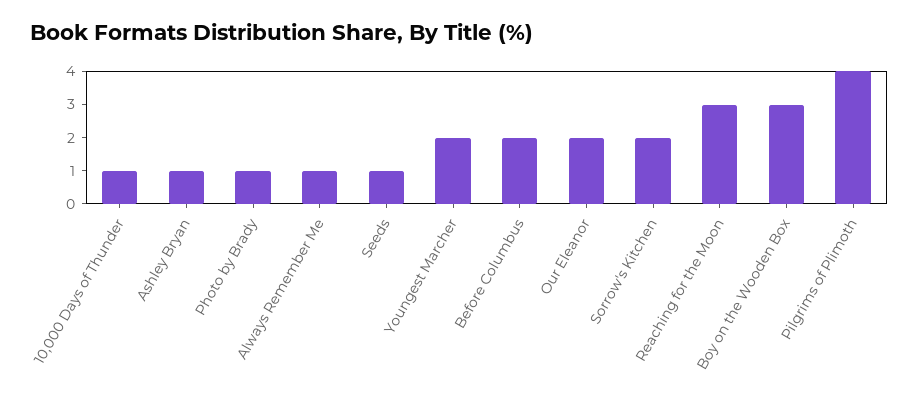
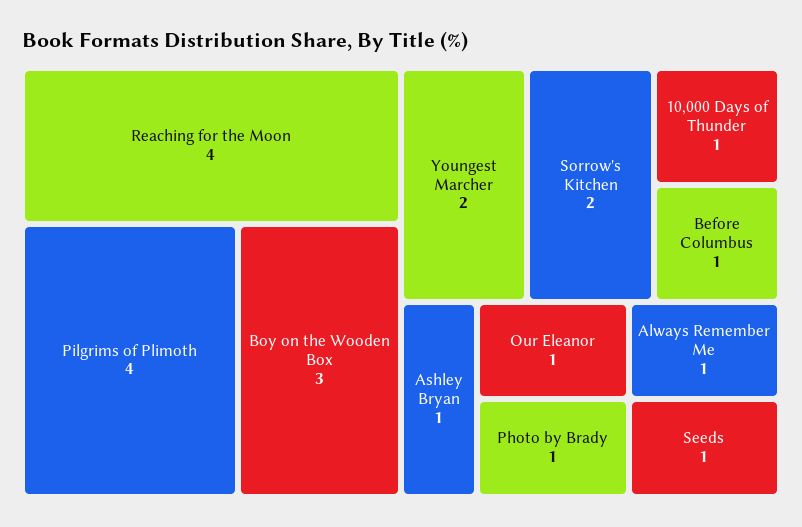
  {
    "10,000 Days of Thunder": 1,
    "Ashley Bryan": 1,
    "Photo by Brady": 1,
    "Always Remember Me": 1,
    "Seeds": 1,
    "Youngest Marcher": 2,
-   "Before Columbus": 2,
+   "Before Columbus": 1,
-   "Our Eleanor": 2,
+   "Our Eleanor": 1,
    "Sorrow's Kitchen": 2,
-   "Reaching for the Moon": 3,
+   "Reaching for the Moon": 4,
    "Boy on the Wooden Box": 3,
    "Pilgrims of Plimoth": 4
  }

